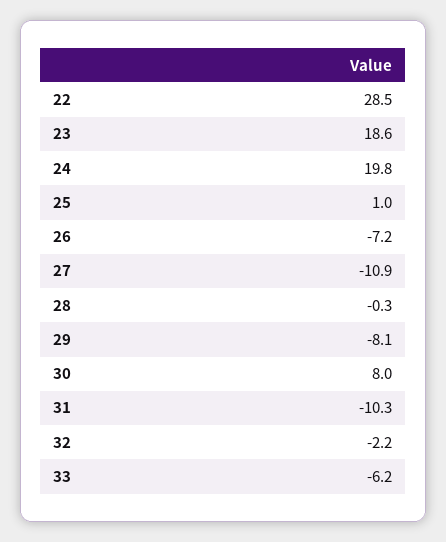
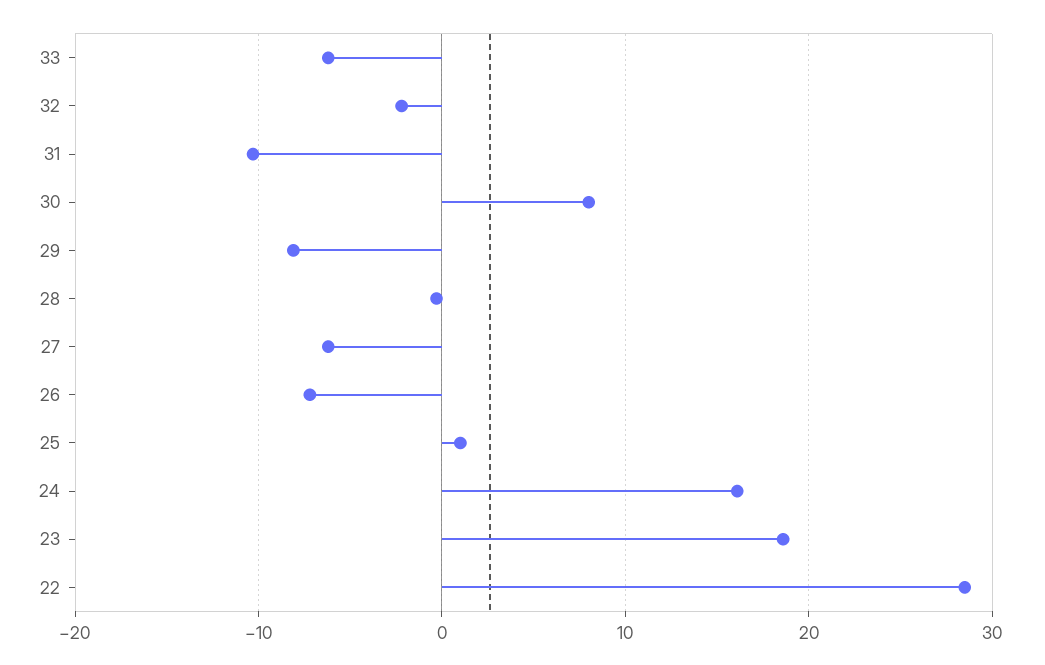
  {
    "22": 28.5,
    "23": 18.6,
-   "24": 19.8,
+   "24": 16,
    "25": 1,
    "26": -7.2,
-   "27": -10.9,
+   "27": -6,
    "28": -0.3,
    "29": -8.1,
    "30": 8,
    "31": -10.3,
    "32": -2.2,
    "33": -6.2
  }

